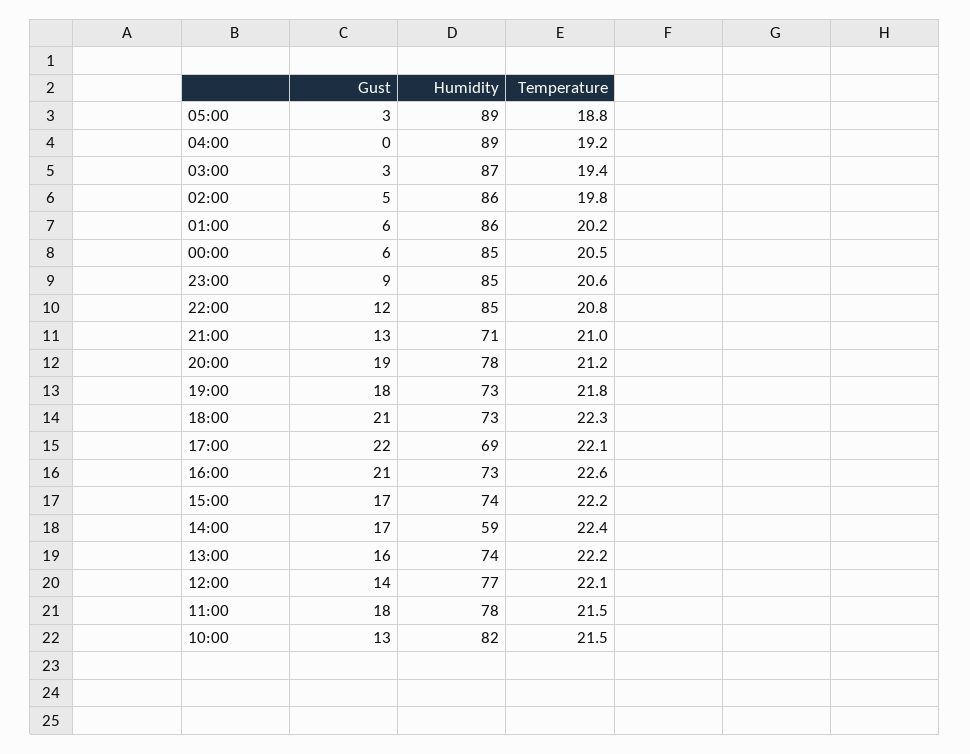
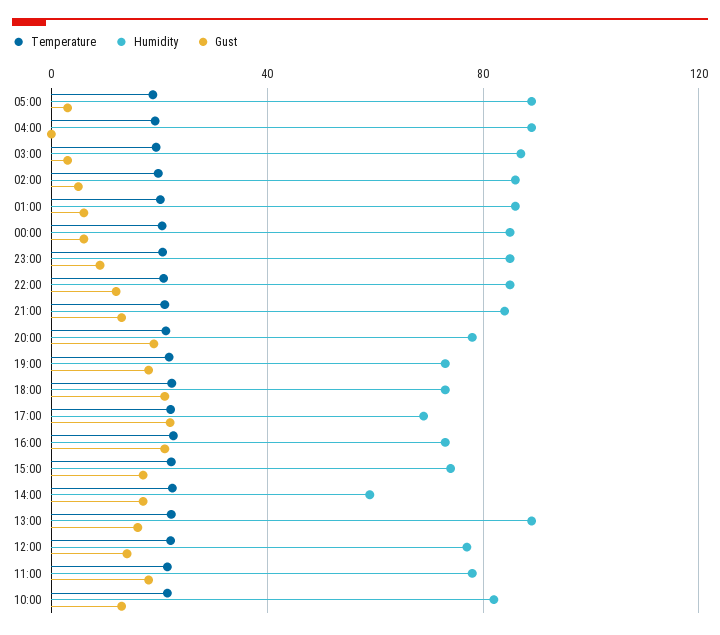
  {
    "Gust": {
      "05:00": 3,
      "04:00": 0,
      "03:00": 3,
      "02:00": 5,
      "01:00": 6,
      "00:00": 6,
      "23:00": 9,
      "22:00": 12,
      "21:00": 13,
      "20:00": 19,
      "19:00": 18,
      "18:00": 21,
      "17:00": 22,
      "16:00": 21,
      "15:00": 17,
      "14:00": 17,
      "13:00": 16,
      "12:00": 14,
      "11:00": 18,
      "10:00": 13
    },
    "Humidity": {
      "05:00": 89,
      "04:00": 89,
      "03:00": 87,
      "02:00": 86,
      "01:00": 86,
      "00:00": 85,
      "23:00": 85,
      "22:00": 85,
-     "21:00": 71,
+     "21:00": 85,
      "20:00": 78,
      "19:00": 73,
      "18:00": 73,
      "17:00": 69,
      "16:00": 73,
      "15:00": 74,
      "14:00": 59,
-     "13:00": 74,
+     "13:00": 90,
      "12:00": 77,
      "11:00": 78,
      "10:00": 82
    },
    "Temperature": {
      "05:00": 18.8,
      "04:00": 19.2,
      "03:00": 19.4,
      "02:00": 19.8,
      "01:00": 20.2,
      "00:00": 20.5,
      "23:00": 20.6,
      "22:00": 20.8,
      "21:00": 21,
      "20:00": 21.2,
      "19:00": 21.8,
      "18:00": 22.3,
      "17:00": 22.1,
      "16:00": 22.6,
      "15:00": 22.2,
      "14:00": 22.4,
      "13:00": 22.2,
      "12:00": 22.1,
      "11:00": 21.5,
      "10:00": 21.5
    }
  }

